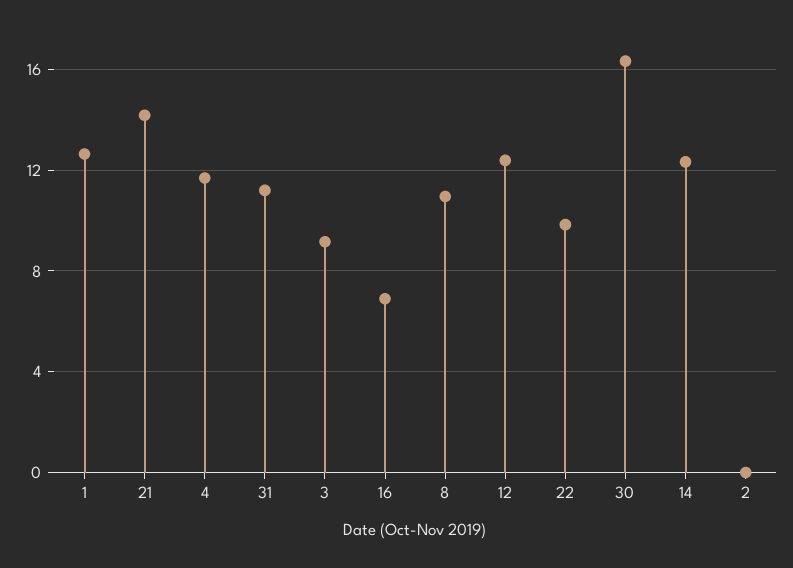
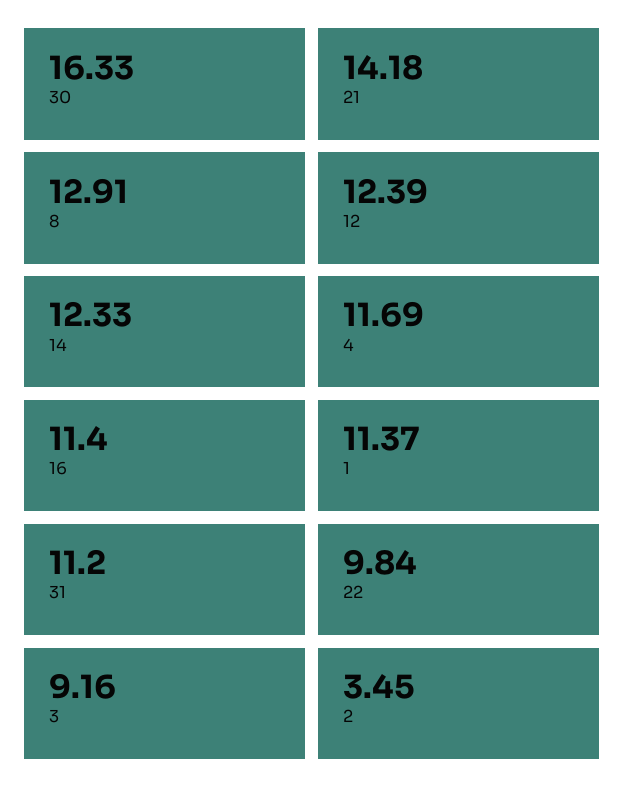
  {
-   "1": 12.5,
+   "1": 11.37,
    "21": 14.18,
    "4": 11.69,
    "31": 11.2,
    "3": 9.16,
-   "16": 7,
+   "16": 11.4,
-   "8": 11,
+   "8": 12.91,
    "12": 12.39,
    "22": 9.84,
    "30": 16.33,
    "14": 12.33,
-   "2": 0
+   "2": 3.45
  }

